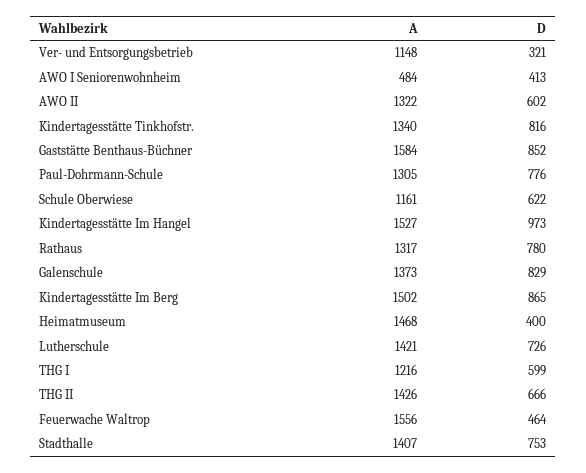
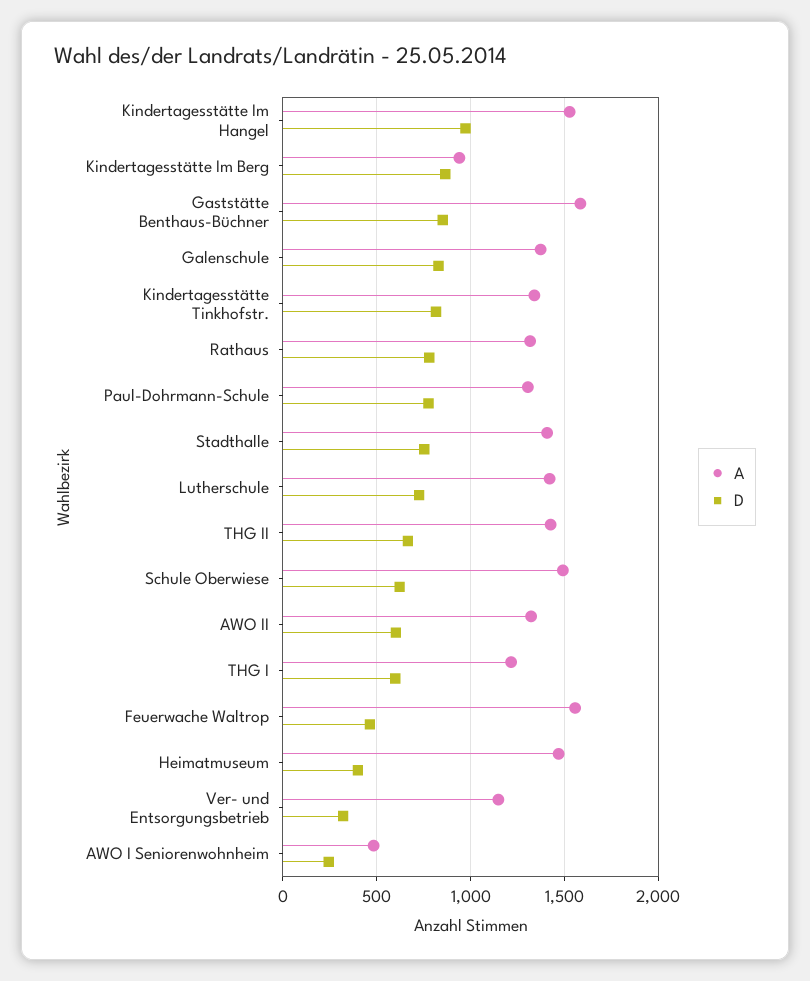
  {
    "A": {
      "Ver- und Entsorgungsbetrieb": 1148,
      "AWO I Seniorenwohnheim": 484,
      "AWO II": 1322,
      "Kindertagesstätte Tinkhofstr.": 1340,
      "Gaststätte Benthaus-Büchner": 1584,
      "Paul-Dohrmann-Schule": 1305,
-     "Schule Oberwiese": 1161,
+     "Schule Oberwiese": 1500,
      "Kindertagesstätte Im Hangel": 1527,
      "Rathaus": 1317,
      "Galenschule": 1373,
-     "Kindertagesstätte Im Berg": 1502,
+     "Kindertagesstätte Im Berg": 950,
      "Heimatmuseum": 1468,
      "Lutherschule": 1421,
      "THG I": 1216,
      "THG II": 1426,
      "Feuerwache Waltrop": 1556,
      "Stadthalle": 1407
    },
    "D": {
      "Ver- und Entsorgungsbetrieb": 321,
-     "AWO I Seniorenwohnheim": 413,
+     "AWO I Seniorenwohnheim": 250,
      "AWO II": 602,
      "Kindertagesstätte Tinkhofstr.": 816,
      "Gaststätte Benthaus-Büchner": 852,
      "Paul-Dohrmann-Schule": 776,
      "Schule Oberwiese": 622,
      "Kindertagesstätte Im Hangel": 973,
      "Rathaus": 780,
      "Galenschule": 829,
      "Kindertagesstätte Im Berg": 865,
      "Heimatmuseum": 400,
      "Lutherschule": 726,
      "THG I": 599,
      "THG II": 666,
      "Feuerwache Waltrop": 464,
      "Stadthalle": 753
    }
  }

